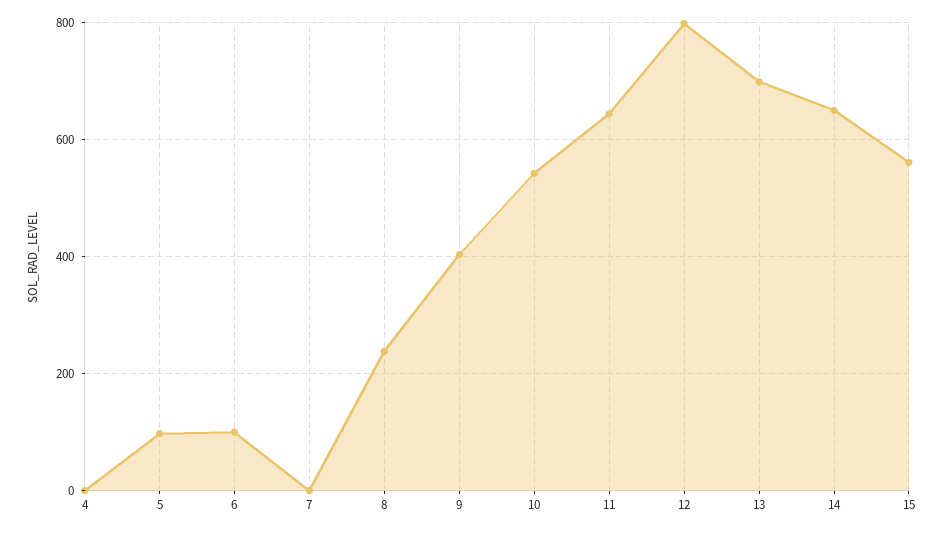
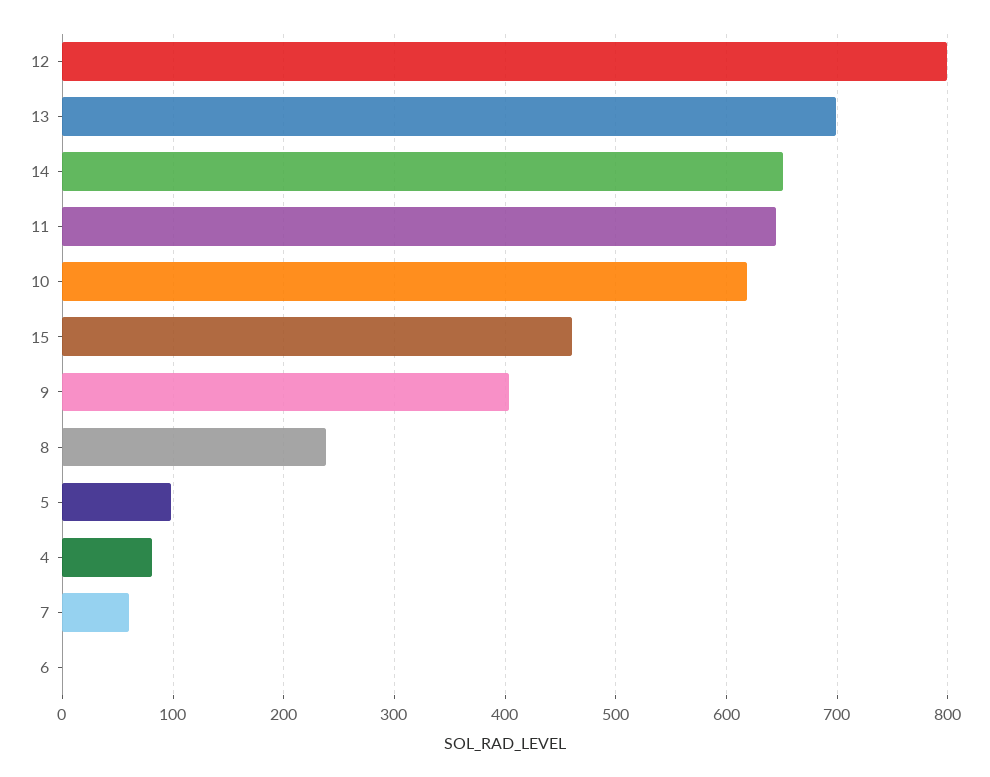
  {
-   "4": 0,
+   "4": 80,
    "5": 100,
-   "6": 100,
+   "6": 0,
-   "7": 0,
+   "7": 60,
    "8": 240,
    "9": 400,
-   "10": 540,
+   "10": 620,
    "11": 640,
    "12": 800,
    "13": 700,
    "14": 650,
-   "15": 560
+   "15": 460
  }

